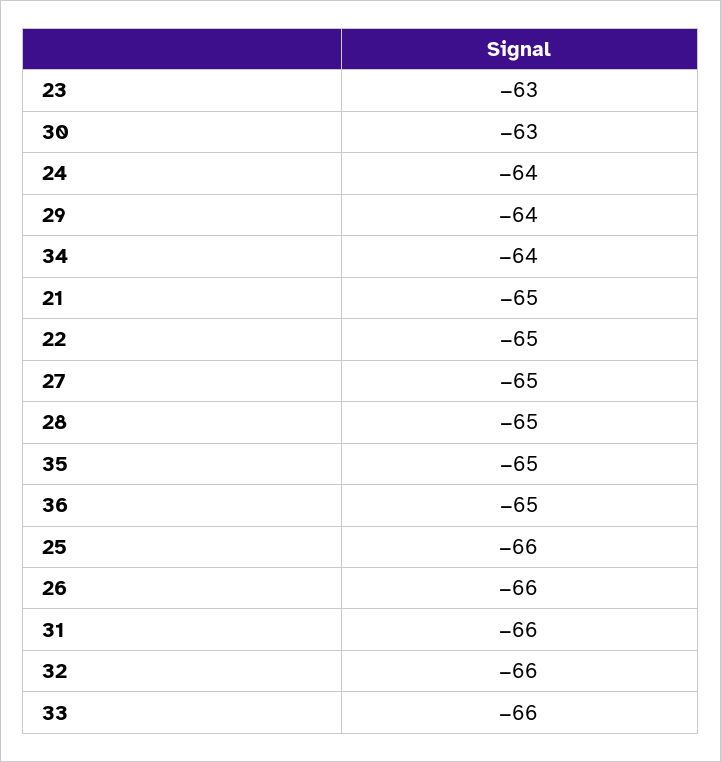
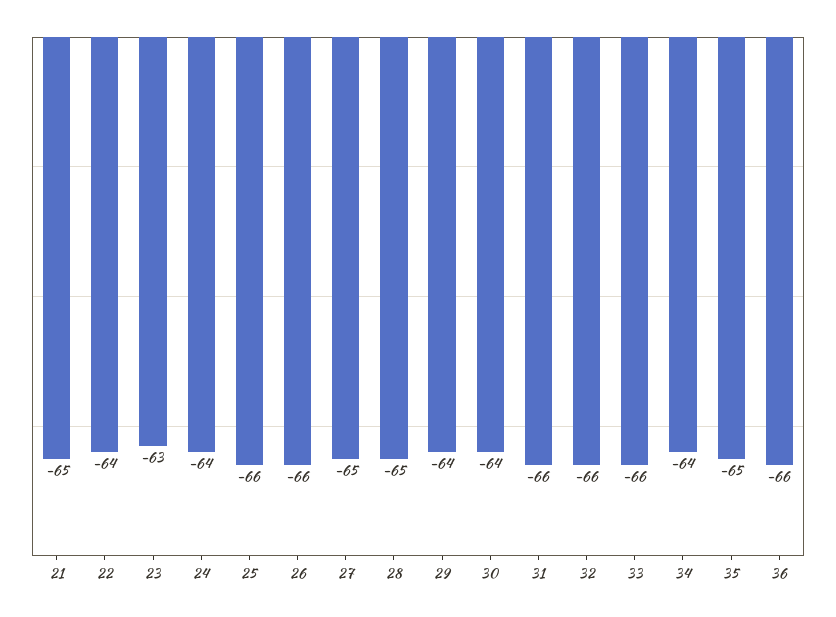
  {
    "23": -63,
-   "30": -63,
+   "30": -64,
    "24": -64,
    "29": -64,
    "34": -64,
    "21": -65,
-   "22": -65,
+   "22": -64,
    "27": -65,
    "28": -65,
    "35": -65,
-   "36": -65,
+   "36": -66,
    "25": -66,
    "26": -66,
    "31": -66,
    "32": -66,
    "33": -66
  }

